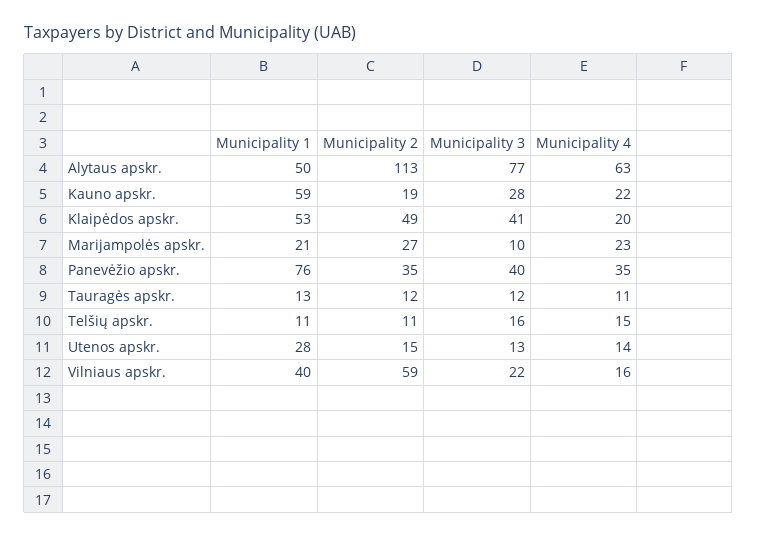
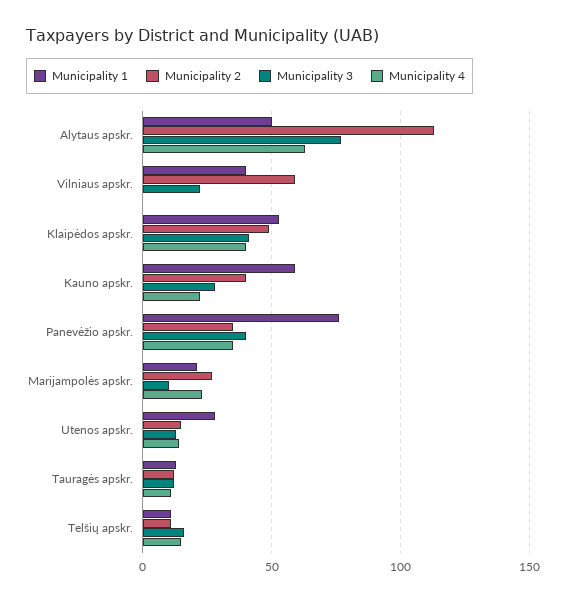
  {
    "Municipality 1": {
      "Alytaus apskr.": 50,
      "Kauno apskr.": 59,
      "Klaipėdos apskr.": 53,
      "Marijampolės apskr.": 21,
      "Panevėžio apskr.": 76,
      "Tauragės apskr.": 13,
      "Telšių apskr.": 11,
      "Utenos apskr.": 28,
      "Vilniaus apskr.": 40
    },
    "Municipality 2": {
      "Alytaus apskr.": 113,
-     "Kauno apskr.": 19,
+     "Kauno apskr.": 40,
      "Klaipėdos apskr.": 49,
      "Marijampolės apskr.": 27,
      "Panevėžio apskr.": 35,
      "Tauragės apskr.": 12,
      "Telšių apskr.": 11,
      "Utenos apskr.": 15,
      "Vilniaus apskr.": 59
    },
    "Municipality 3": {
      "Alytaus apskr.": 77,
      "Kauno apskr.": 28,
      "Klaipėdos apskr.": 41,
      "Marijampolės apskr.": 10,
      "Panevėžio apskr.": 40,
      "Tauragės apskr.": 12,
      "Telšių apskr.": 16,
      "Utenos apskr.": 13,
      "Vilniaus apskr.": 22
    },
    "Municipality 4": {
      "Alytaus apskr.": 63,
      "Kauno apskr.": 22,
-     "Klaipėdos apskr.": 20,
+     "Klaipėdos apskr.": 40,
      "Marijampolės apskr.": 23,
      "Panevėžio apskr.": 35,
      "Tauragės apskr.": 11,
      "Telšių apskr.": 15,
      "Utenos apskr.": 14,
-     "Vilniaus apskr.": 16
+     "Vilniaus apskr.": 0
    }
  }

